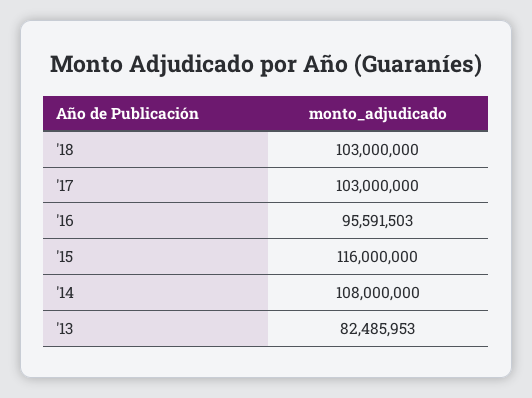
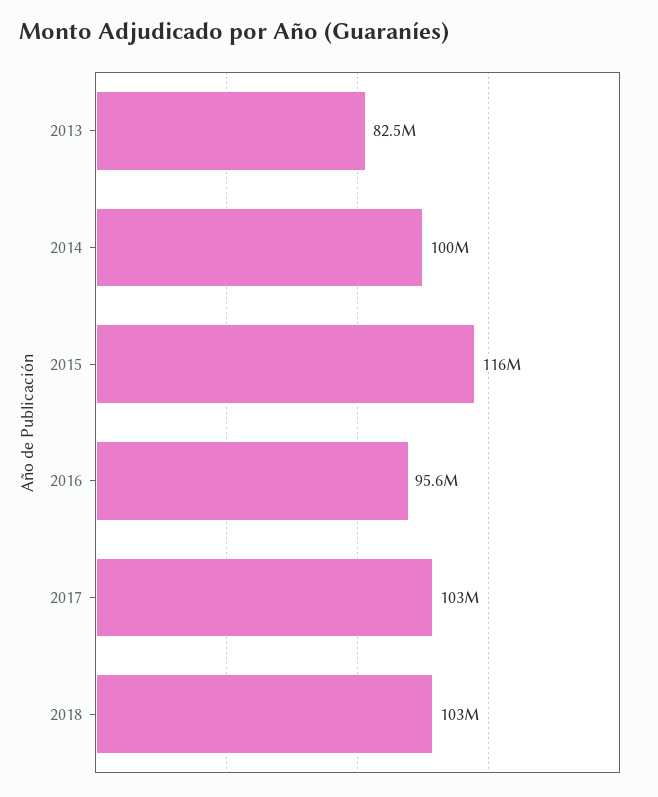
  {
    "'18": 103000000,
    "'17": 103000000,
    "'16": 95591503,
    "'15": 116000000,
-   "'14": 108000000,
+   "'14": 100000000,
    "'13": 82485953
  }

